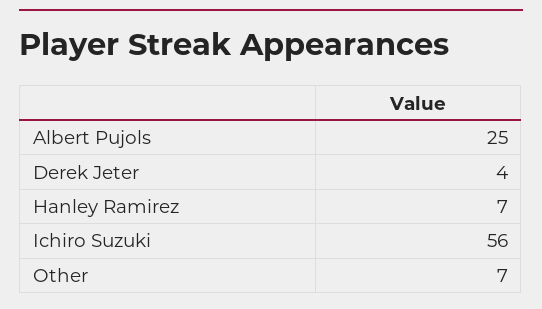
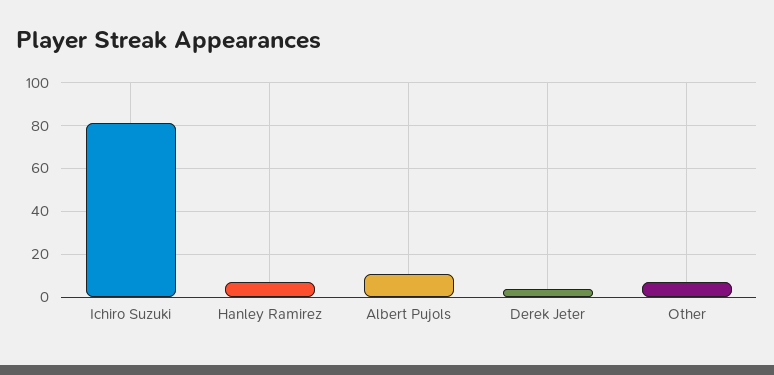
  {
-   "Albert Pujols": 25,
+   "Albert Pujols": 10,
    "Derek Jeter": 4,
    "Hanley Ramirez": 7,
-   "Ichiro Suzuki": 56,
+   "Ichiro Suzuki": 80,
    "Other": 7
  }

